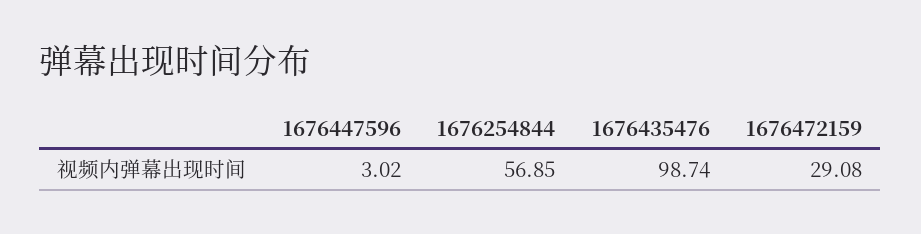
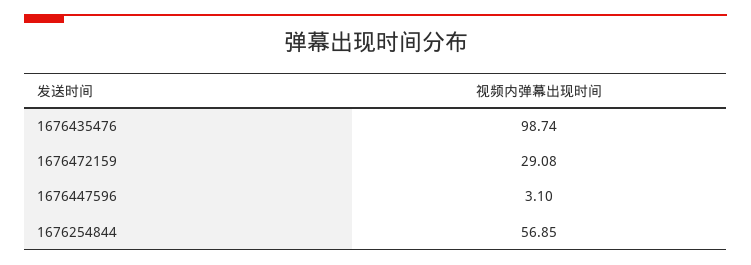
  {
-   "1676447596": 3.02,
+   "1676447596": 3.1,
    "1676254844": 56.85,
    "1676435476": 98.74,
    "1676472159": 29.08
  }

